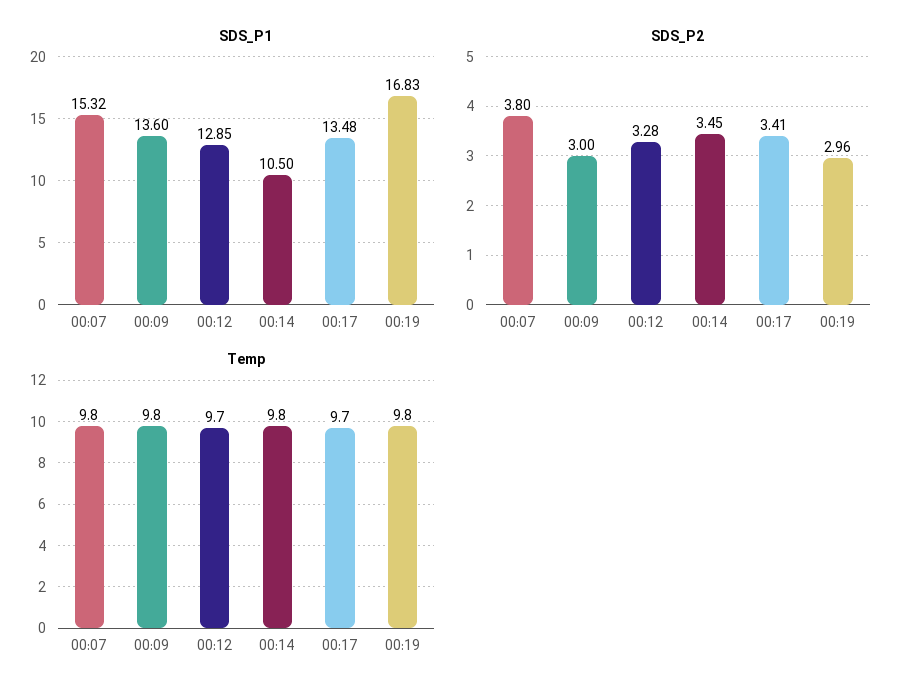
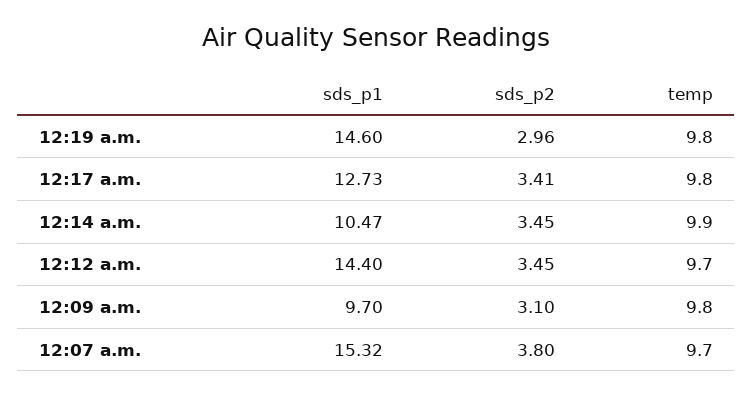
  {
    "SDS_P1": {
      "00:07": 15.32,
-     "00:09": 13.6,
+     "00:09": 9.7,
-     "00:12": 12.85,
+     "00:12": 14.4,
-     "00:14": 10.5,
+     "00:14": 10.47,
-     "00:17": 13.48,
+     "00:17": 12.73,
-     "00:19": 16.83
+     "00:19": 14.6
    },
    "SDS_P2": {
      "00:07": 3.8,
-     "00:09": 3,
+     "00:09": 3.1,
-     "00:12": 3.28,
+     "00:12": 3.45,
      "00:14": 3.45,
      "00:17": 3.41,
      "00:19": 2.96
    },
    "Temp": {
-     "00:07": 9.8,
+     "00:07": 9.7,
      "00:09": 9.8,
      "00:12": 9.7,
-     "00:14": 9.8,
+     "00:14": 9.9,
-     "00:17": 9.7,
+     "00:17": 9.8,
      "00:19": 9.8
    }
  }

